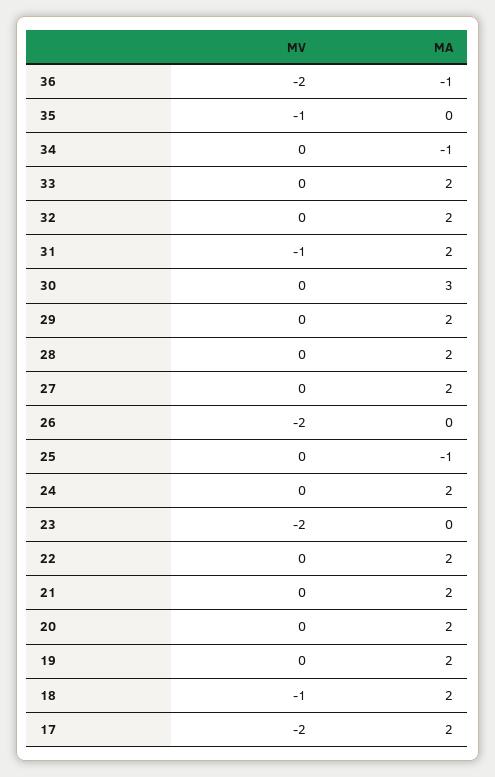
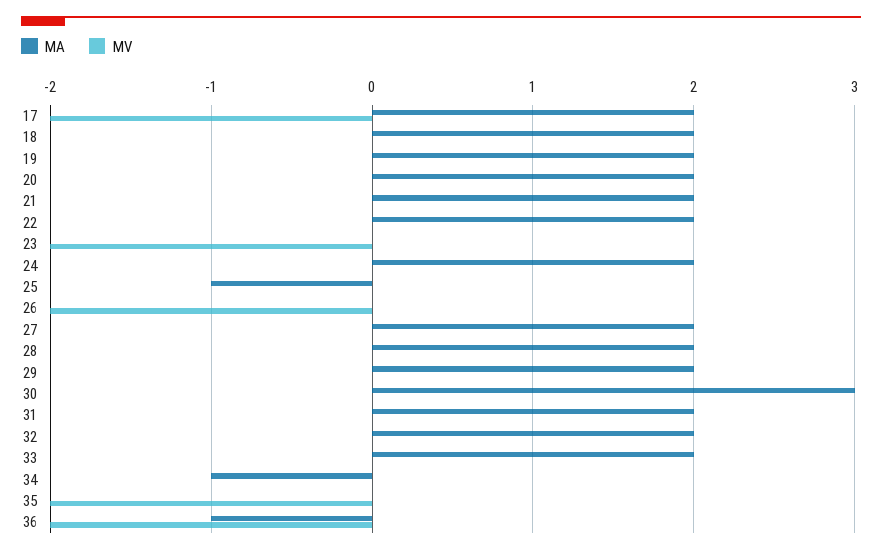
  {
    "MV": {
      "36": -2,
-     "35": -1,
+     "35": -2,
      "34": 0,
      "33": 0,
      "32": 0,
-     "31": -1,
+     "31": 0,
      "30": 0,
      "29": 0,
      "28": 0,
      "27": 0,
      "26": -2,
      "25": 0,
      "24": 0,
      "23": -2,
      "22": 0,
      "21": 0,
      "20": 0,
      "19": 0,
-     "18": -1,
+     "18": 0,
      "17": -2
    },
    "MA": {
      "36": -1,
      "35": 0,
      "34": -1,
      "33": 2,
      "32": 2,
      "31": 2,
      "30": 3,
      "29": 2,
      "28": 2,
      "27": 2,
      "26": 0,
      "25": -1,
      "24": 2,
      "23": 0,
      "22": 2,
      "21": 2,
      "20": 2,
      "19": 2,
      "18": 2,
      "17": 2
    }
  }

